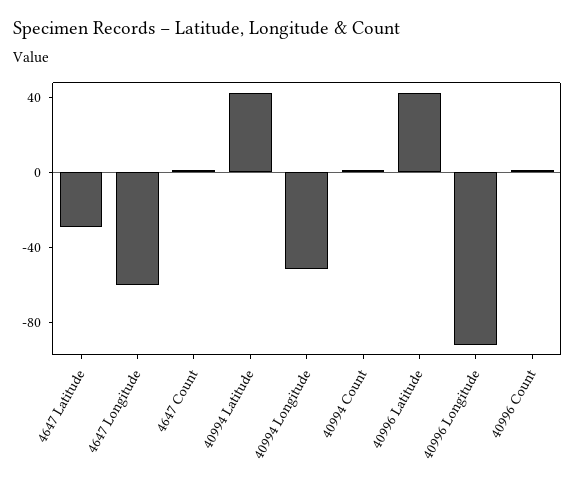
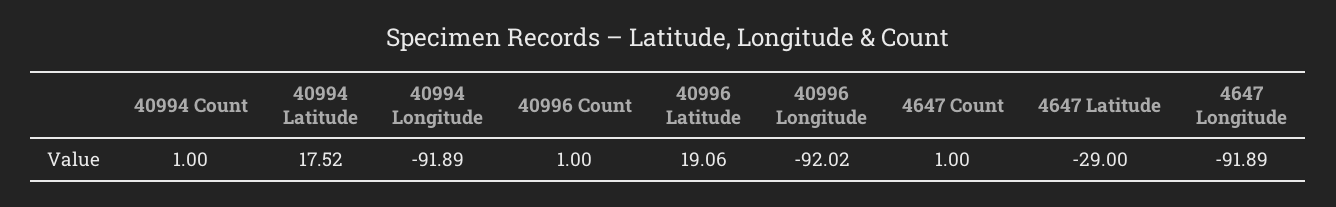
  {
    "4647 Latitude": -29,
-   "4647 Longitude": -60,
+   "4647 Longitude": -91.89,
    "4647 Count": 1,
-   "40994 Latitude": 40,
+   "40994 Latitude": 17.52,
-   "40994 Longitude": -50,
+   "40994 Longitude": -91.89,
    "40994 Count": 1,
-   "40996 Latitude": 40,
+   "40996 Latitude": 19.06,
    "40996 Longitude": -92.02,
    "40996 Count": 1
  }

